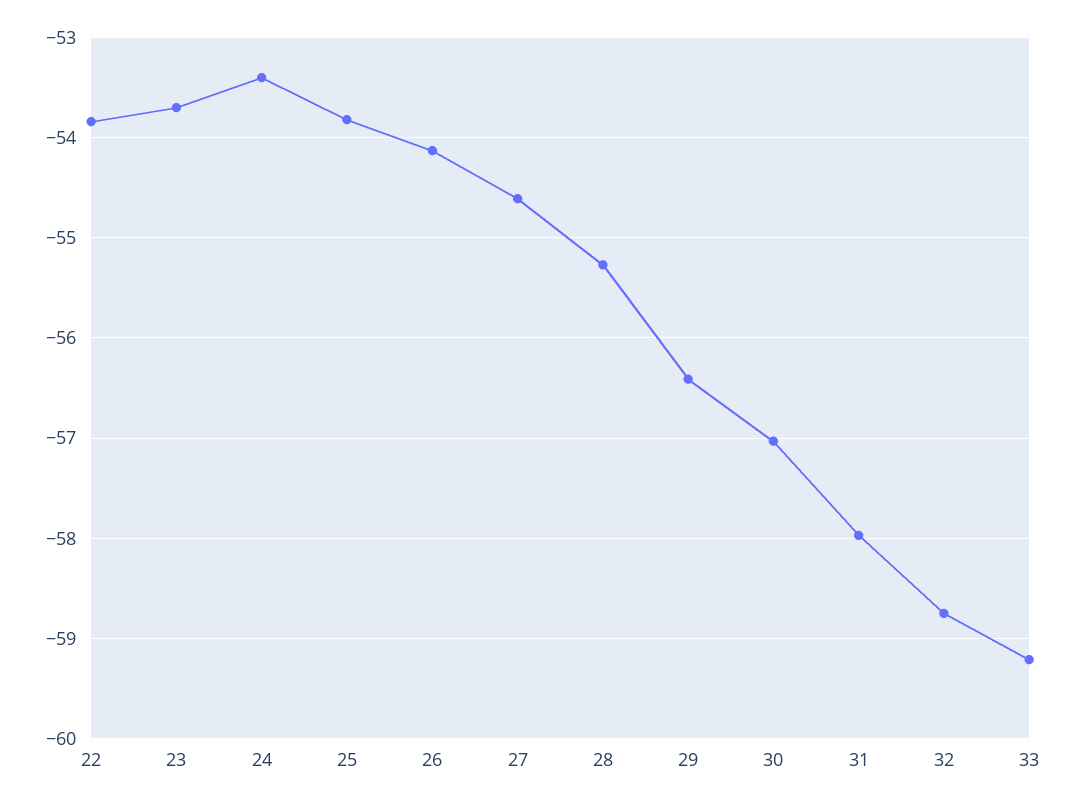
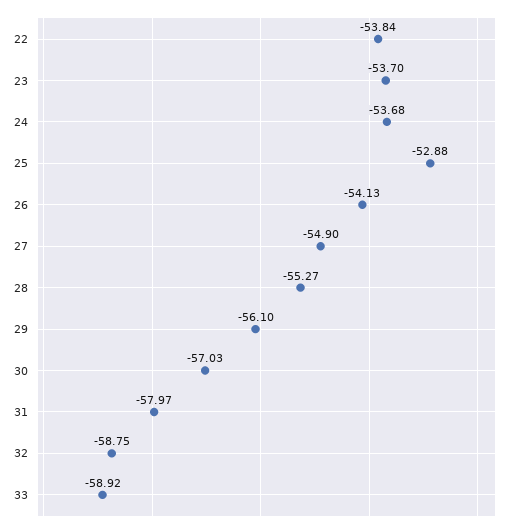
  {
    "22": -53.84,
    "23": -53.7,
-   "24": -53.4,
+   "24": -53.68,
-   "25": -53.8,
+   "25": -52.88,
    "26": -54.13,
-   "27": -54.6,
+   "27": -54.9,
    "28": -55.27,
-   "29": -56.4,
+   "29": -56.1,
    "30": -57.03,
    "31": -57.97,
    "32": -58.75,
-   "33": -59.2
+   "33": -58.92
  }

